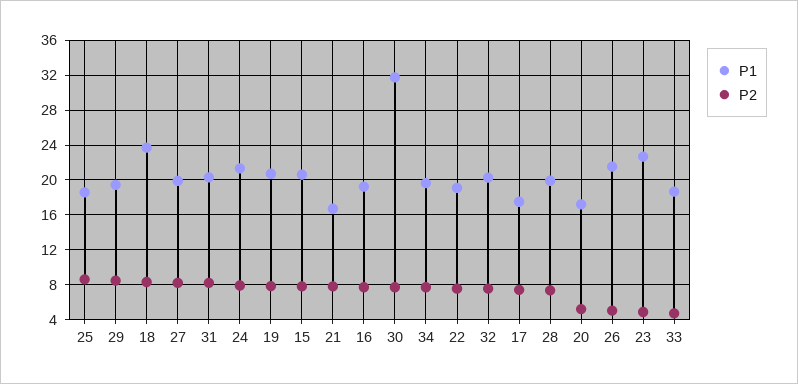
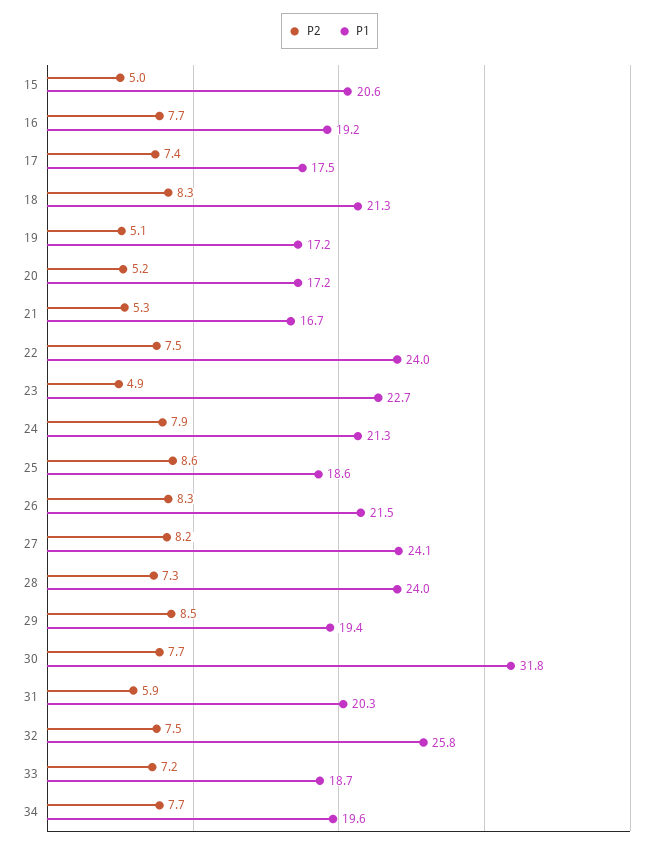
  {
    "P1": {
      "25": 18.6,
      "29": 19.4,
-     "18": 24,
+     "18": 21.3,
-     "27": 20,
+     "27": 24.1,
      "31": 20.3,
      "24": 21.3,
-     "19": 21,
+     "19": 17.2,
      "15": 20.6,
      "21": 16.7,
      "16": 19.2,
      "30": 31.8,
      "34": 19.6,
-     "22": 19,
+     "22": 24,
-     "32": 20,
+     "32": 25.8,
      "17": 17.5,
-     "28": 20,
+     "28": 24,
      "20": 17.2,
      "26": 21.5,
      "23": 22.7,
      "33": 18.7
    },
    "P2": {
      "25": 8.6,
      "29": 8.5,
      "18": 8.3,
      "27": 8.2,
-     "31": 8,
+     "31": 5.9,
      "24": 7.9,
-     "19": 8,
+     "19": 5.1,
-     "15": 8,
+     "15": 5,
-     "21": 8,
+     "21": 5.3,
      "16": 7.7,
      "30": 7.7,
      "34": 7.7,
      "22": 7.5,
      "32": 7.5,
      "17": 7.4,
      "28": 7.3,
      "20": 5.2,
-     "26": 5,
+     "26": 8.3,
      "23": 4.9,
-     "33": 5
+     "33": 7.2
    }
  }

